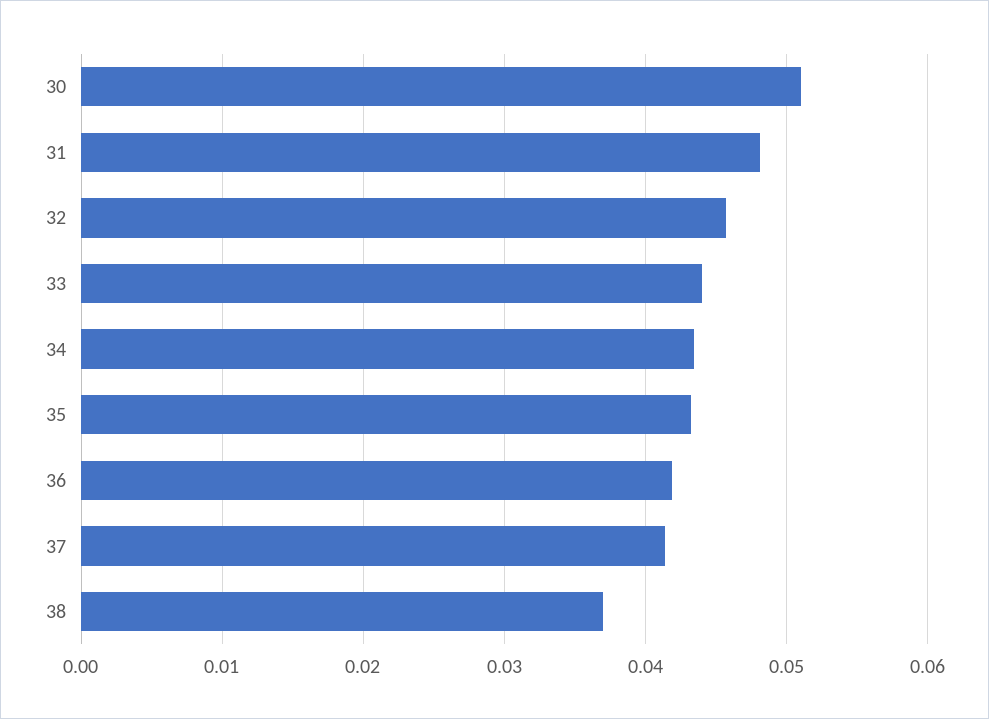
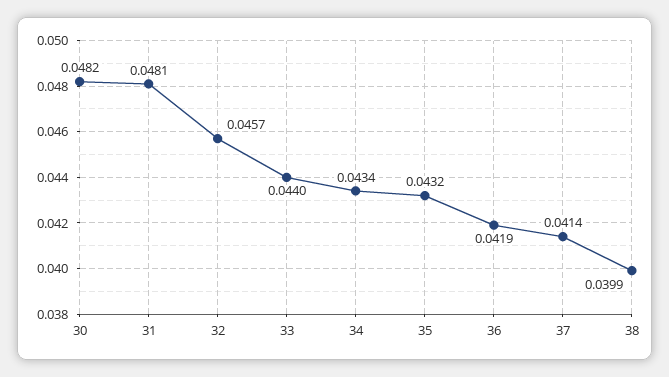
  {
-   "30": 0.051,
+   "30": 0.0482,
    "31": 0.0481,
    "32": 0.0457,
    "33": 0.044,
    "34": 0.0434,
    "35": 0.0432,
    "36": 0.0419,
    "37": 0.0414,
-   "38": 0.037
+   "38": 0.0399
  }

